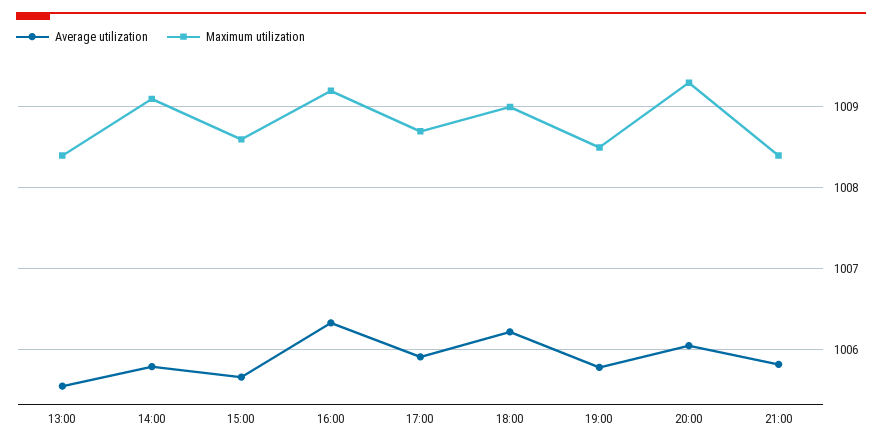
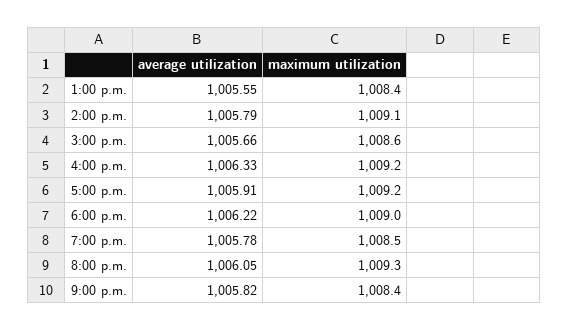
  {
    "Average utilization": {
      "13:00": 1005.55,
      "14:00": 1005.79,
      "15:00": 1005.66,
      "16:00": 1006.33,
      "17:00": 1005.91,
      "18:00": 1006.22,
      "19:00": 1005.78,
      "20:00": 1006.05,
      "21:00": 1005.82
    },
    "Maximum utilization": {
      "13:00": 1008.4,
      "14:00": 1009.1,
      "15:00": 1008.6,
      "16:00": 1009.2,
-     "17:00": 1008.7,
+     "17:00": 1009.2,
      "18:00": 1009,
      "19:00": 1008.5,
      "20:00": 1009.3,
      "21:00": 1008.4
    }
  }

